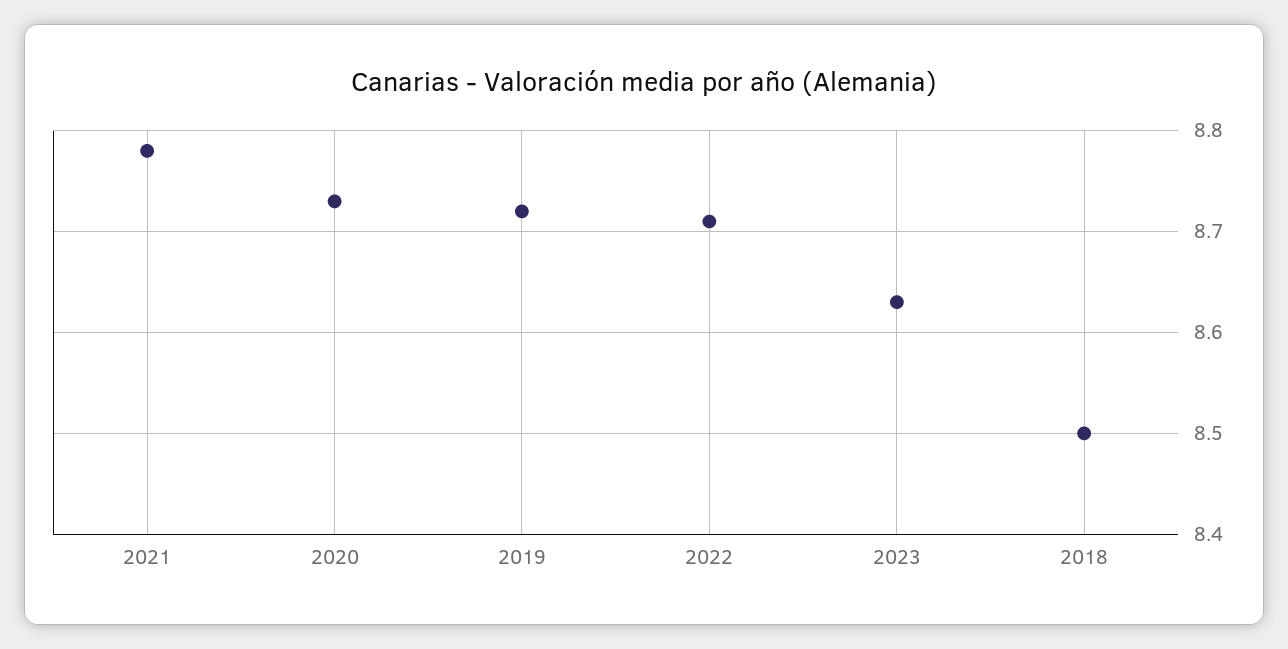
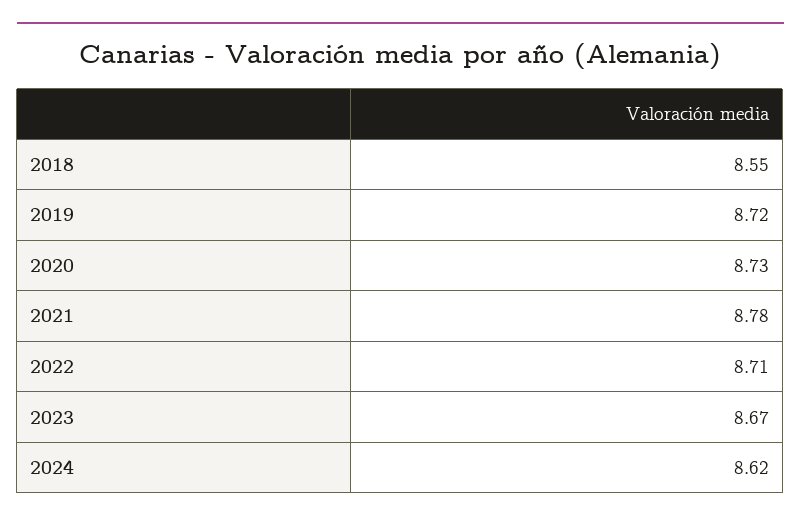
  {
    "2021": 8.78,
    "2020": 8.73,
    "2019": 8.72,
    "2022": 8.71,
-   "2023": 8.63,
+   "2023": 8.67,
-   "2018": 8.5
+   "2018": 8.55,
+   "2024": 8.62
  }

